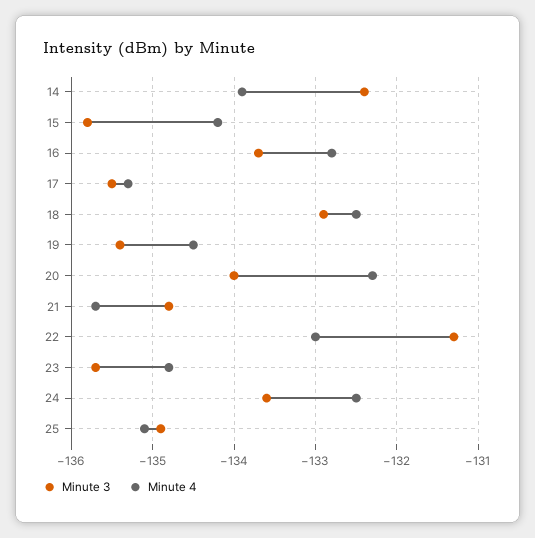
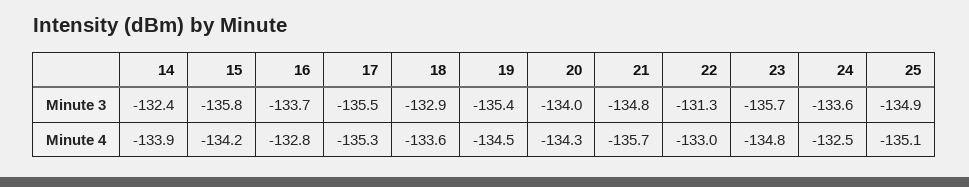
  {
    "Minute 3": {
      "14": -132.4,
      "15": -135.8,
      "16": -133.7,
      "17": -135.5,
      "18": -132.9,
      "19": -135.4,
      "20": -134,
      "21": -134.8,
      "22": -131.3,
      "23": -135.7,
      "24": -133.6,
      "25": -134.9
    },
    "Minute 4": {
      "14": -133.9,
      "15": -134.2,
      "16": -132.8,
      "17": -135.3,
-     "18": -132.5,
+     "18": -133.6,
      "19": -134.5,
-     "20": -132.3,
+     "20": -134.3,
      "21": -135.7,
      "22": -133,
      "23": -134.8,
      "24": -132.5,
      "25": -135.1
    }
  }

